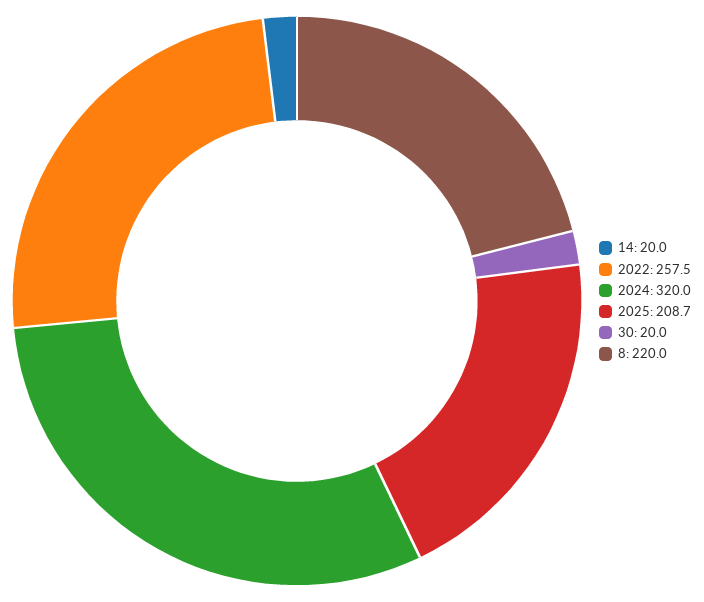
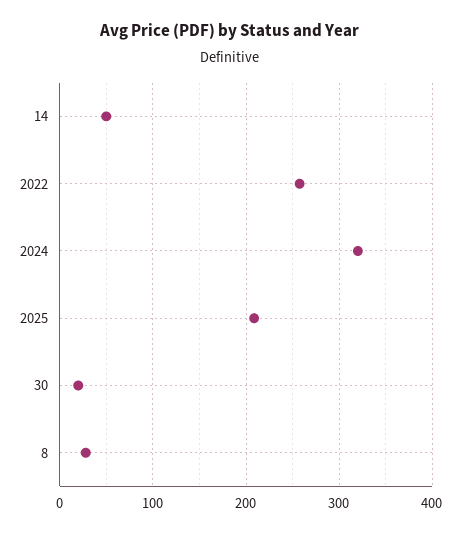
  {
-   "14": 20,
+   "14": 50,
    "2022": 257.5,
    "2024": 320,
    "2025": 208.7,
    "30": 20,
-   "8": 220
+   "8": 30
  }

